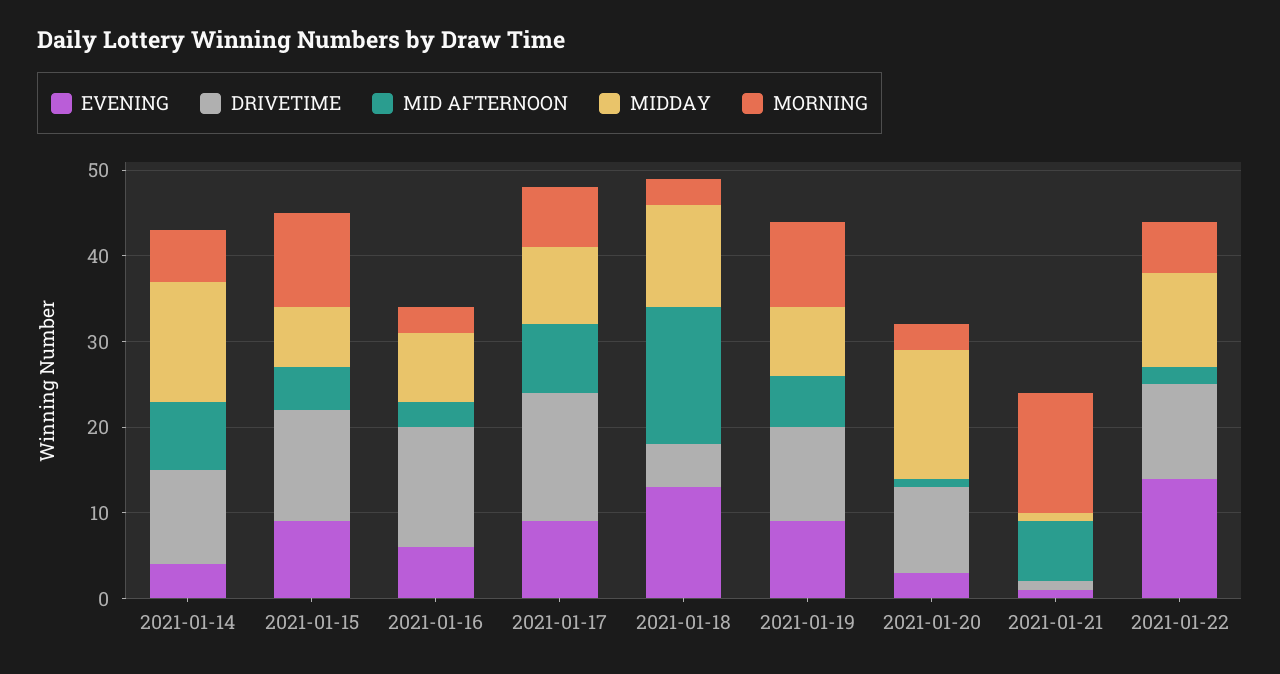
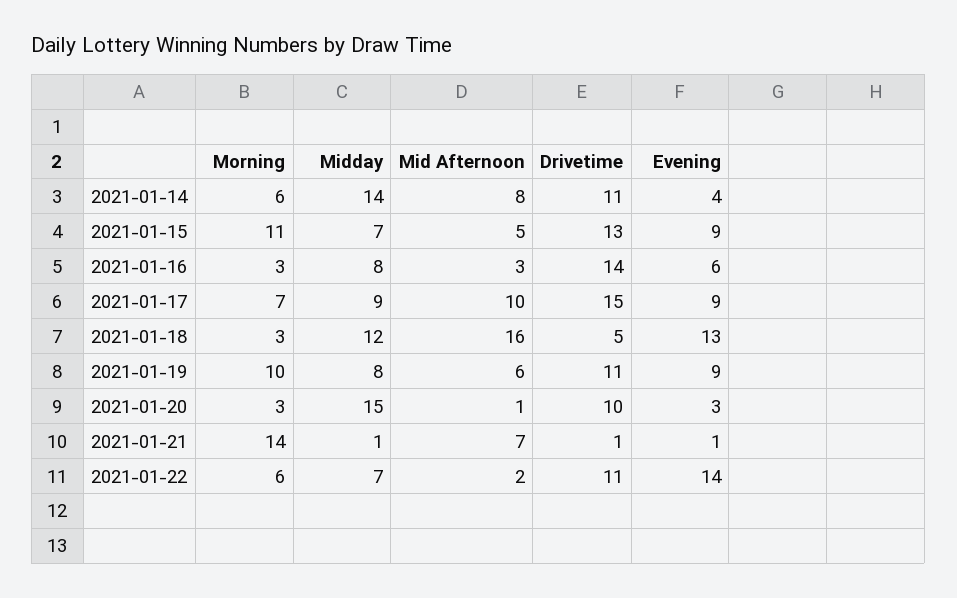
  {
    "EVENING": {
      "2021-01-14": 4,
      "2021-01-15": 9,
      "2021-01-16": 6,
      "2021-01-17": 9,
      "2021-01-18": 13,
      "2021-01-19": 9,
      "2021-01-20": 3,
      "2021-01-21": 1,
      "2021-01-22": 14
    },
    "DRIVETIME": {
      "2021-01-14": 11,
      "2021-01-15": 13,
      "2021-01-16": 14,
      "2021-01-17": 15,
      "2021-01-18": 5,
      "2021-01-19": 11,
      "2021-01-20": 10,
      "2021-01-21": 1,
      "2021-01-22": 11
    },
    "MID AFTERNOON": {
      "2021-01-14": 8,
      "2021-01-15": 5,
      "2021-01-16": 3,
-     "2021-01-17": 8,
+     "2021-01-17": 10,
      "2021-01-18": 16,
      "2021-01-19": 6,
      "2021-01-20": 1,
      "2021-01-21": 7,
      "2021-01-22": 2
    },
    "MIDDAY": {
      "2021-01-14": 14,
      "2021-01-15": 7,
      "2021-01-16": 8,
      "2021-01-17": 9,
      "2021-01-18": 12,
      "2021-01-19": 8,
      "2021-01-20": 15,
      "2021-01-21": 1,
-     "2021-01-22": 11
+     "2021-01-22": 7
    },
    "MORNING": {
      "2021-01-14": 6,
      "2021-01-15": 11,
      "2021-01-16": 3,
      "2021-01-17": 7,
      "2021-01-18": 3,
      "2021-01-19": 10,
      "2021-01-20": 3,
      "2021-01-21": 14,
      "2021-01-22": 6
    }
  }

